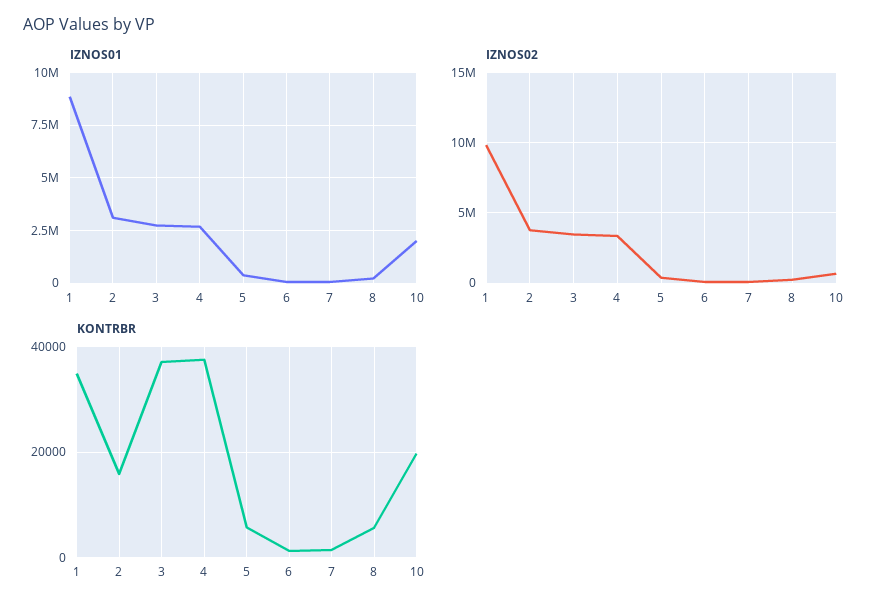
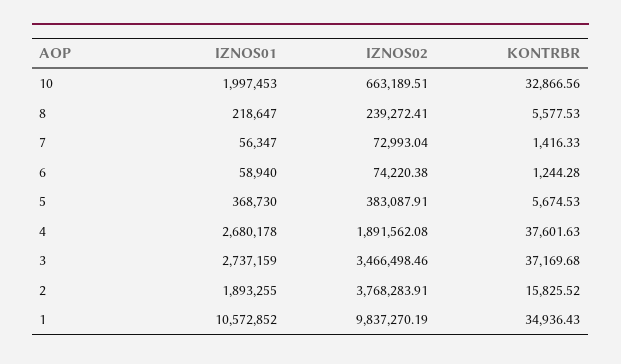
  {
    "IZNOS01": {
-     "1": 9000000,
+     "1": 10572852,
-     "2": 3000000,
+     "2": 1893255,
      "3": 2737159,
      "4": 2680178,
      "5": 368730,
      "6": 58940,
      "7": 56347,
      "8": 218647,
      "10": 1997453
    },
    "IZNOS02": {
      "1": 9837270.19,
      "2": 3768283.91,
      "3": 3466498.46,
-     "4": 3500000,
+     "4": 1891562.08,
      "5": 383087.91,
      "6": 74220.38,
      "7": 72993.04,
      "8": 239272.41,
      "10": 663189.51
    },
    "KONTRBR": {
      "1": 34936.43,
      "2": 15825.52,
      "3": 37169.68,
      "4": 37601.63,
      "5": 5674.53,
      "6": 1244.28,
      "7": 1416.33,
      "8": 5577.53,
-     "10": 20000
+     "10": 32866.56
    }
  }

